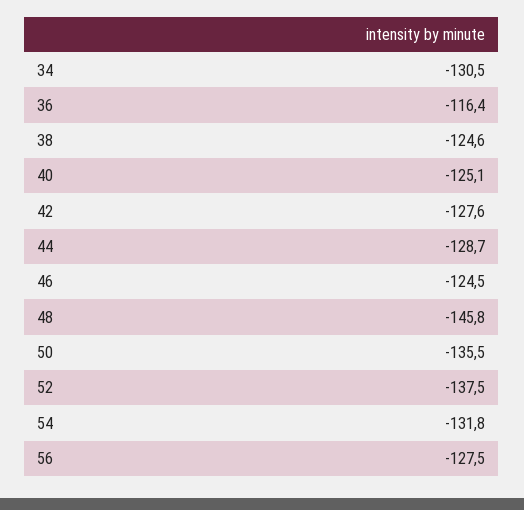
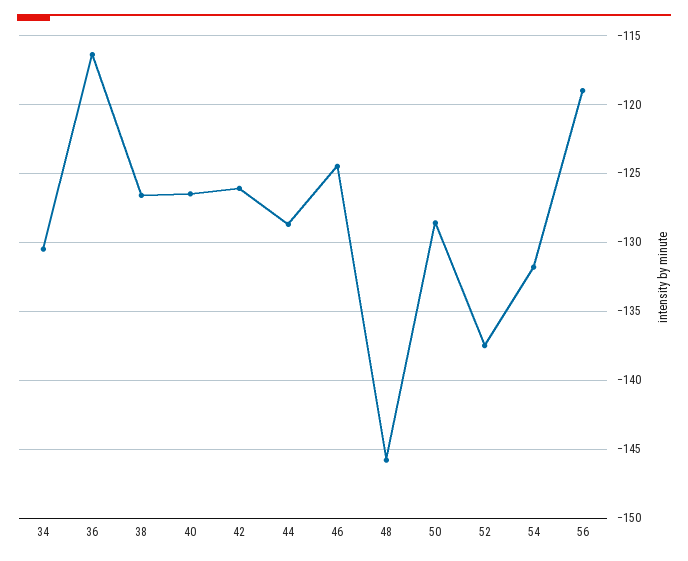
  {
    "34": -130.5,
    "36": -116.4,
-   "38": -124.6,
+   "38": -126.5,
-   "40": -125.1,
+   "40": -126.5,
-   "42": -127.6,
+   "42": -126,
    "44": -128.7,
    "46": -124.5,
    "48": -145.8,
-   "50": -135.5,
+   "50": -128.5,
    "52": -137.5,
    "54": -131.8,
-   "56": -127.5
+   "56": -119
  }

